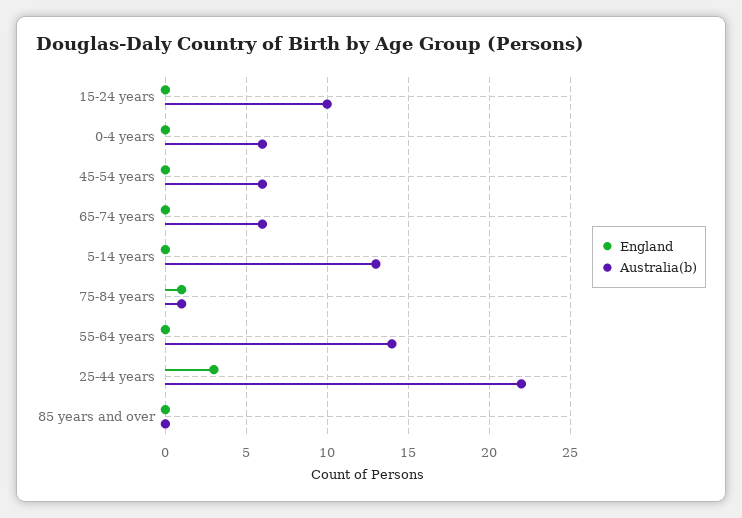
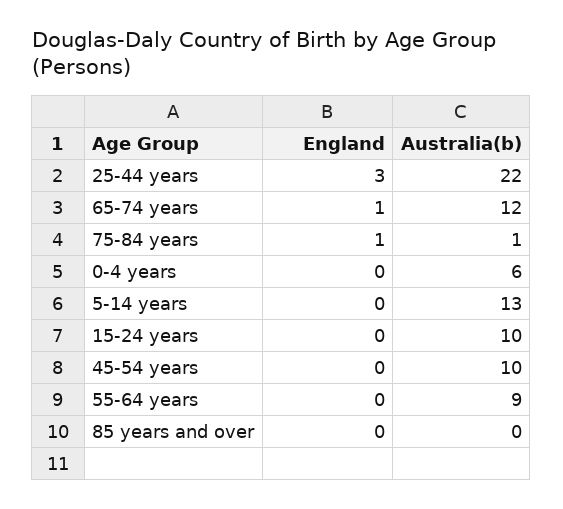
  {
    "England": {
      "15-24 years": 0,
      "0-4 years": 0,
      "45-54 years": 0,
-     "65-74 years": 0,
+     "65-74 years": 1,
      "5-14 years": 0,
      "75-84 years": 1,
      "55-64 years": 0,
      "25-44 years": 3,
      "85 years and over": 0
    },
    "Australia(b)": {
      "15-24 years": 10,
      "0-4 years": 6,
-     "45-54 years": 6,
+     "45-54 years": 10,
-     "65-74 years": 6,
+     "65-74 years": 12,
      "5-14 years": 13,
      "75-84 years": 1,
-     "55-64 years": 14,
+     "55-64 years": 9,
      "25-44 years": 22,
      "85 years and over": 0
    }
  }

